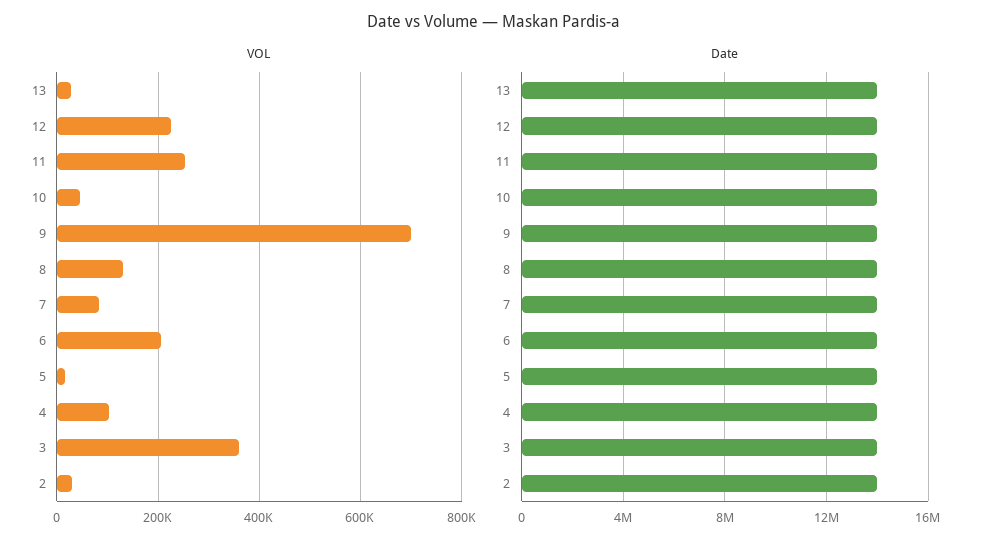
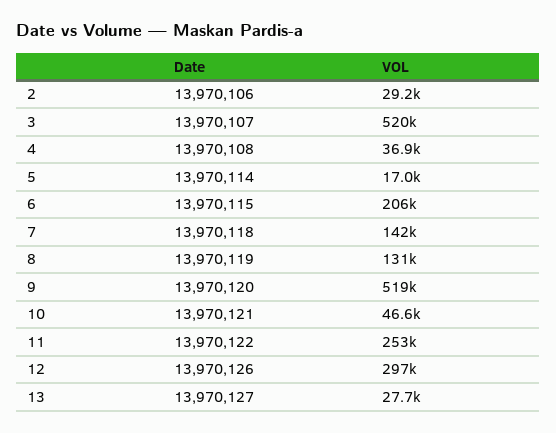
  {
    "VOL": {
      "13": 27700,
-     "12": 220000,
+     "12": 297000,
      "11": 253000,
      "10": 46600,
-     "9": 700000,
+     "9": 519000,
      "8": 131000,
-     "7": 80000,
+     "7": 142000,
      "6": 206000,
      "5": 17000,
-     "4": 100000,
+     "4": 36900,
-     "3": 360000,
+     "3": 520000,
      "2": 29200
    },
    "Date": {
      "13": 13970127,
      "12": 13970126,
      "11": 13970122,
      "10": 13970121,
      "9": 13970120,
      "8": 13970119,
      "7": 13970118,
      "6": 13970115,
      "5": 13970114,
      "4": 13970108,
      "3": 13970107,
      "2": 13970106
    }
  }

